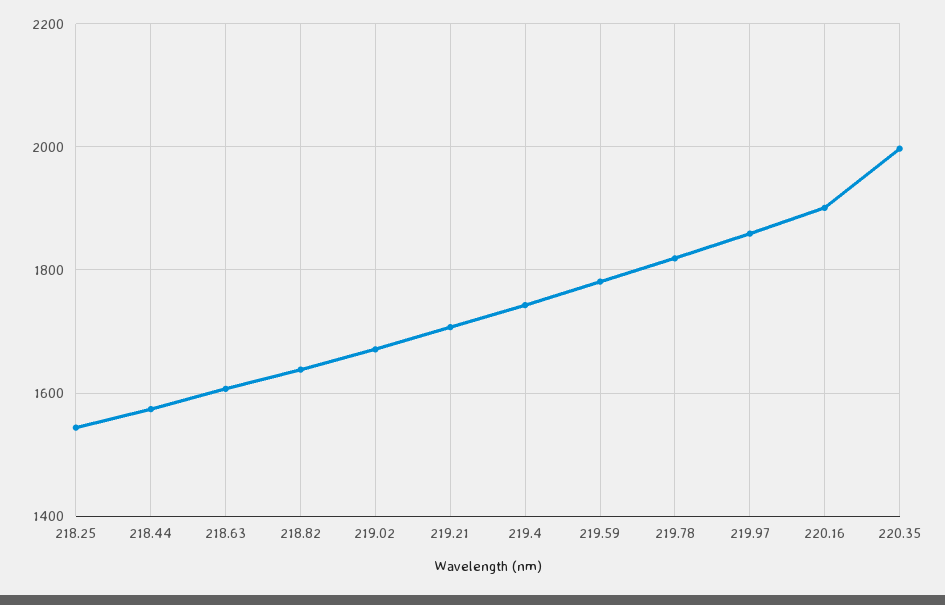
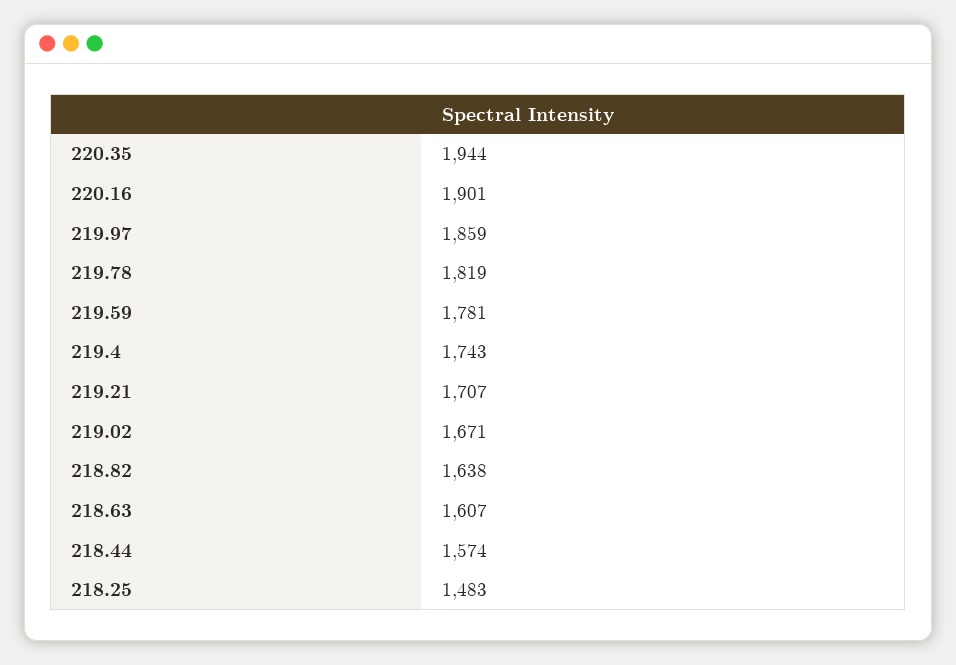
  {
-   "218.25": 1540,
+   "218.25": 1483,
    "218.44": 1574,
    "218.63": 1607,
    "218.82": 1638,
    "219.02": 1671,
    "219.21": 1707,
    "219.4": 1743,
    "219.59": 1781,
    "219.78": 1819,
    "219.97": 1859,
    "220.16": 1901,
-   "220.35": 2000
+   "220.35": 1944
  }

